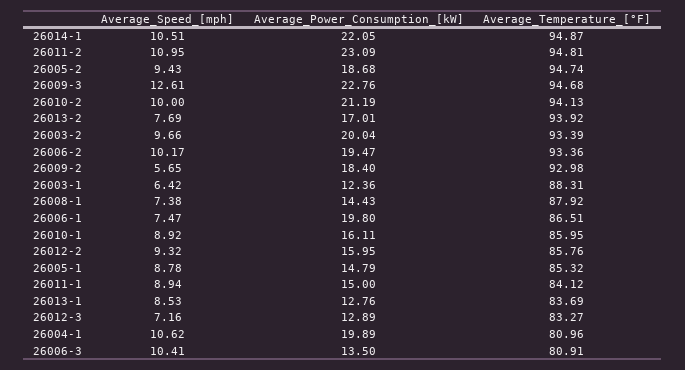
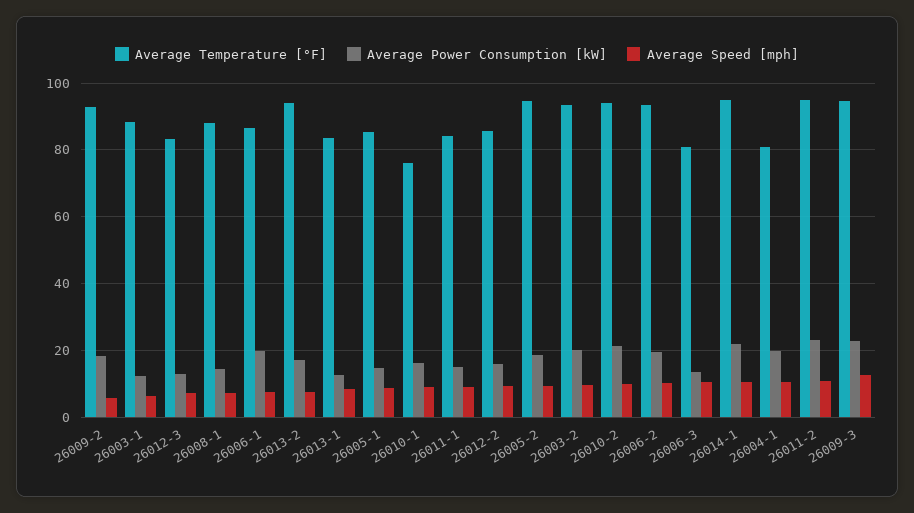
  {
    "Average_Speed_[mph]": {
      "26014-1": 10.51,
      "26011-2": 10.95,
      "26005-2": 9.43,
      "26009-3": 12.61,
      "26010-2": 10,
      "26013-2": 7.69,
      "26003-2": 9.66,
      "26006-2": 10.17,
      "26009-2": 5.65,
      "26003-1": 6.42,
      "26008-1": 7.38,
      "26006-1": 7.47,
      "26010-1": 8.92,
      "26012-2": 9.32,
      "26005-1": 8.78,
      "26011-1": 8.94,
      "26013-1": 8.53,
      "26012-3": 7.16,
      "26004-1": 10.62,
      "26006-3": 10.41
    },
    "Average_Power_Consumption_[kW]": {
      "26014-1": 22.05,
      "26011-2": 23.09,
      "26005-2": 18.68,
      "26009-3": 22.76,
      "26010-2": 21.19,
      "26013-2": 17.01,
      "26003-2": 20.04,
      "26006-2": 19.47,
      "26009-2": 18.4,
      "26003-1": 12.36,
      "26008-1": 14.43,
      "26006-1": 19.8,
      "26010-1": 16.11,
      "26012-2": 15.95,
      "26005-1": 14.79,
      "26011-1": 15,
      "26013-1": 12.76,
      "26012-3": 12.89,
      "26004-1": 19.89,
      "26006-3": 13.5
    },
    "Average_Temperature_[°F]": {
      "26014-1": 94.87,
      "26011-2": 94.81,
      "26005-2": 94.74,
      "26009-3": 94.68,
      "26010-2": 94.13,
      "26013-2": 93.92,
      "26003-2": 93.39,
      "26006-2": 93.36,
      "26009-2": 92.98,
      "26003-1": 88.31,
      "26008-1": 87.92,
      "26006-1": 86.51,
-     "26010-1": 85.95,
+     "26010-1": 76,
      "26012-2": 85.76,
      "26005-1": 85.32,
      "26011-1": 84.12,
      "26013-1": 83.69,
      "26012-3": 83.27,
      "26004-1": 80.96,
      "26006-3": 80.91
    }
  }

